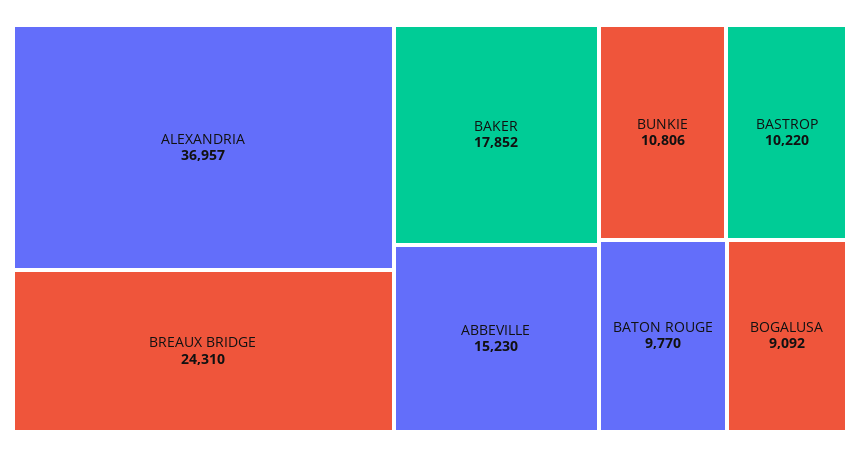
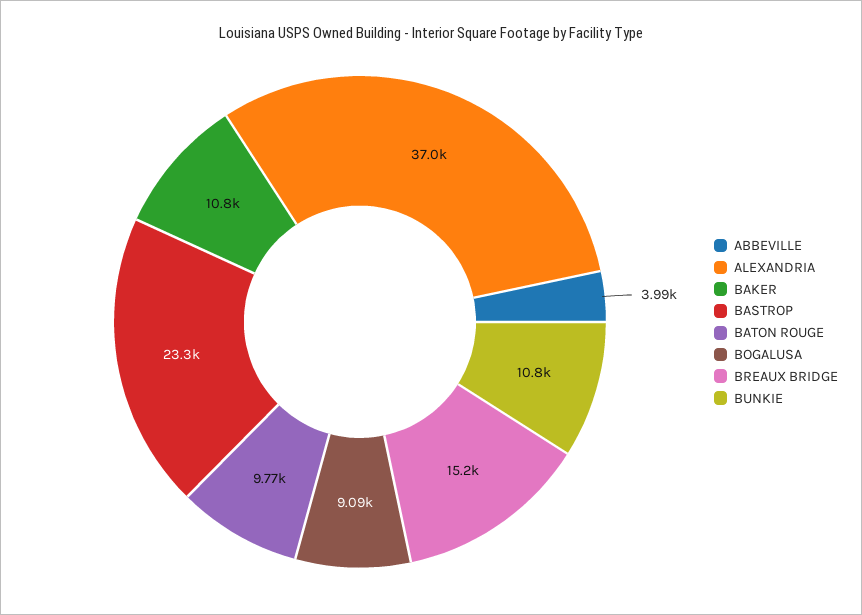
  {
    "ALEXANDRIA": 36957,
-   "BREAUX BRIDGE": 24310,
+   "BREAUX BRIDGE": 15200,
-   "BAKER": 17852,
+   "BAKER": 10800,
-   "ABBEVILLE": 15230,
+   "ABBEVILLE": 3990,
    "BUNKIE": 10806,
-   "BASTROP": 10220,
+   "BASTROP": 23300,
    "BATON ROUGE": 9770,
    "BOGALUSA": 9092
  }

